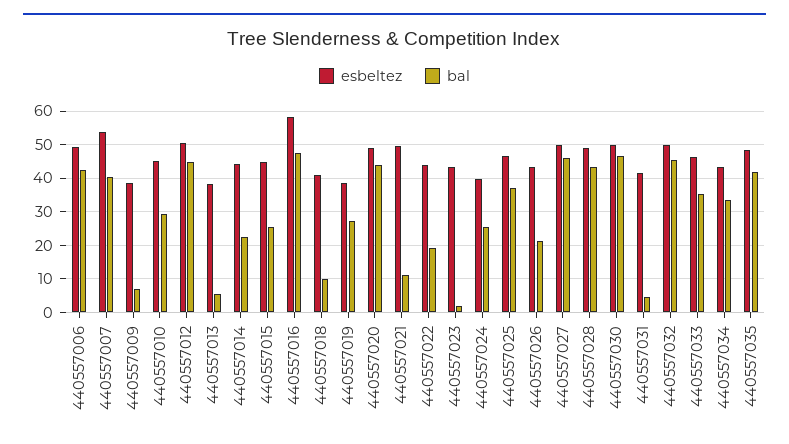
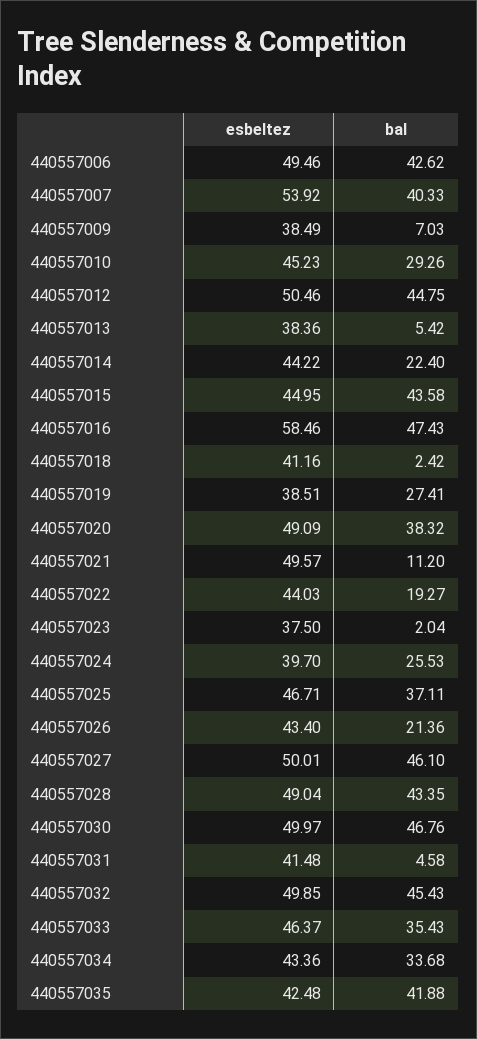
  {
    "esbeltez": {
      "440557006": 49.46,
      "440557007": 53.92,
      "440557009": 38.49,
      "440557010": 45.23,
      "440557012": 50.46,
      "440557013": 38.36,
      "440557014": 44.22,
      "440557015": 44.95,
      "440557016": 58.46,
      "440557018": 41.16,
      "440557019": 38.51,
      "440557020": 49.09,
      "440557021": 49.57,
      "440557022": 44.03,
-     "440557023": 44,
+     "440557023": 37.5,
      "440557024": 39.7,
      "440557025": 46.71,
      "440557026": 43.4,
      "440557027": 50.01,
      "440557028": 49.04,
      "440557030": 49.97,
      "440557031": 41.48,
      "440557032": 49.85,
      "440557033": 46.37,
      "440557034": 43.36,
-     "440557035": 48
+     "440557035": 42.48
    },
    "bal": {
      "440557006": 42.62,
      "440557007": 40.33,
      "440557009": 7.03,
      "440557010": 29.26,
      "440557012": 44.75,
      "440557013": 5.42,
      "440557014": 22.4,
-     "440557015": 26,
+     "440557015": 43.58,
      "440557016": 47.43,
-     "440557018": 10,
+     "440557018": 2.42,
      "440557019": 27.41,
-     "440557020": 44,
+     "440557020": 38.32,
      "440557021": 11.2,
      "440557022": 19.27,
      "440557023": 2.04,
      "440557024": 25.53,
      "440557025": 37.11,
      "440557026": 21.36,
      "440557027": 46.1,
      "440557028": 43.35,
      "440557030": 46.76,
      "440557031": 4.58,
      "440557032": 45.43,
      "440557033": 35.43,
      "440557034": 33.68,
      "440557035": 41.88
    }
  }

